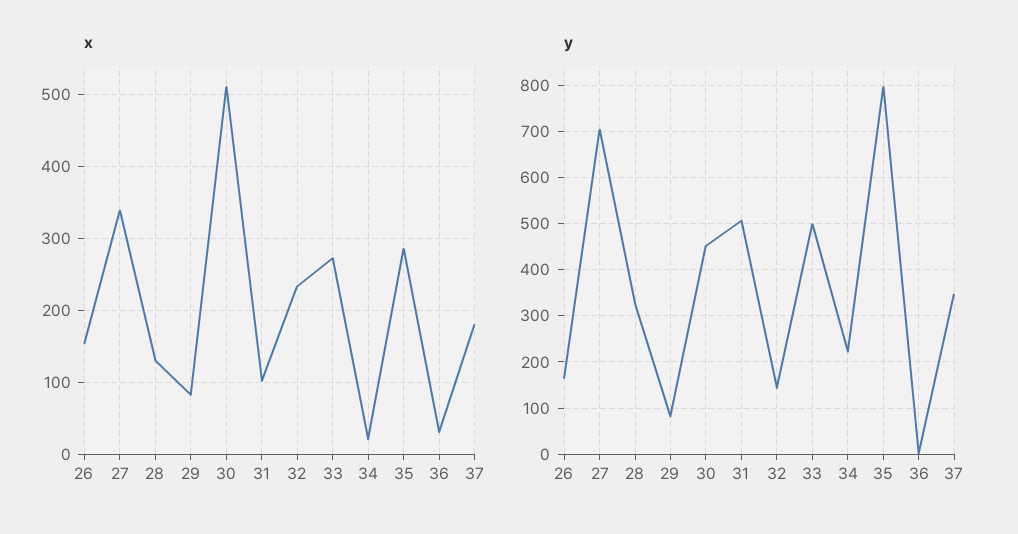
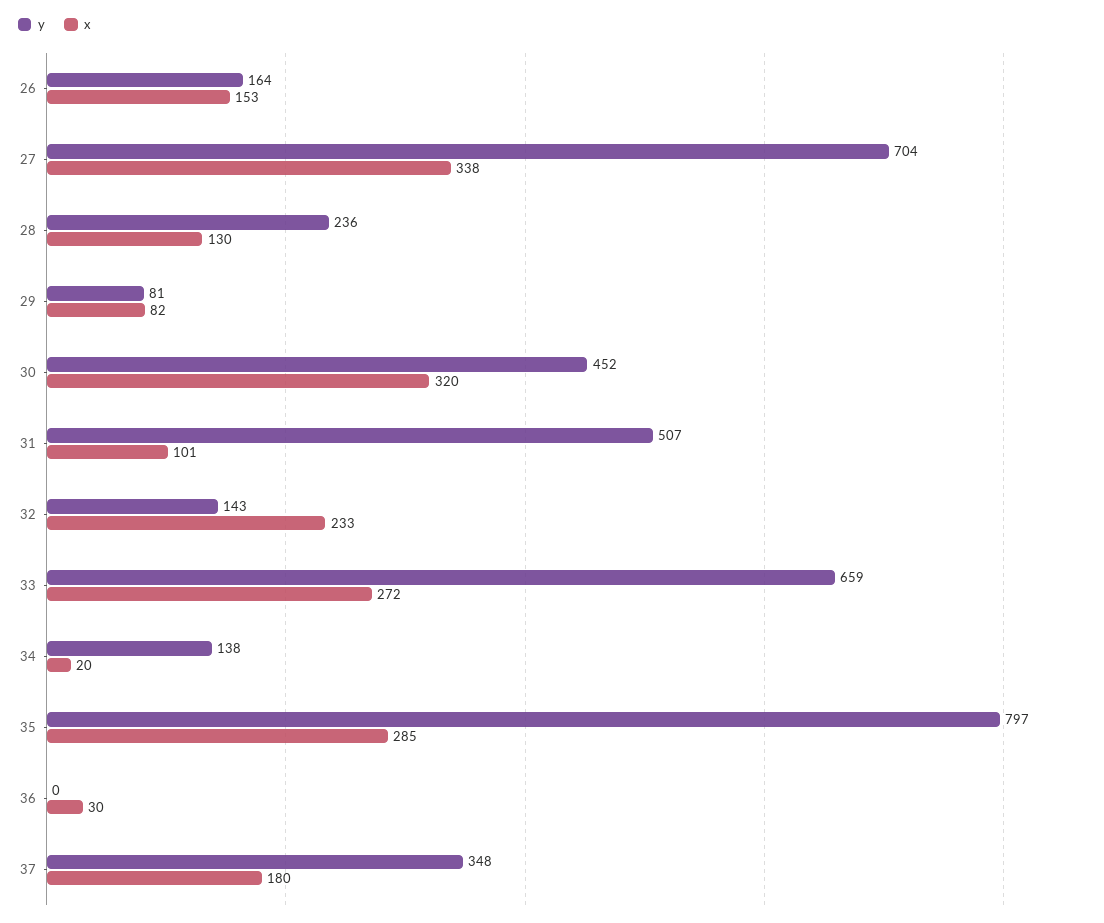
  {
    "x": {
      "26": 153,
      "27": 338,
      "28": 130,
      "29": 82,
-     "30": 510,
+     "30": 320,
      "31": 101,
      "32": 233,
      "33": 272,
      "34": 20,
      "35": 285,
      "36": 30,
      "37": 180
    },
    "y": {
      "26": 164,
      "27": 704,
-     "28": 320,
+     "28": 236,
      "29": 81,
      "30": 452,
      "31": 507,
      "32": 143,
-     "33": 500,
+     "33": 659,
-     "34": 220,
+     "34": 138,
      "35": 797,
      "36": 0,
      "37": 348
    }
  }

